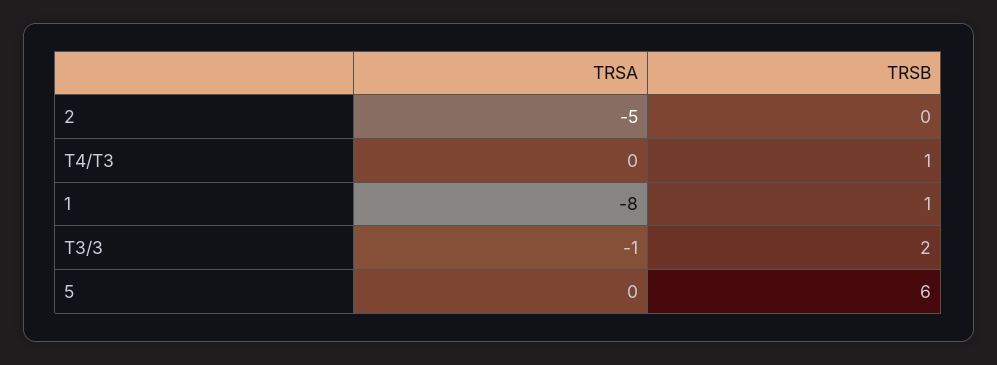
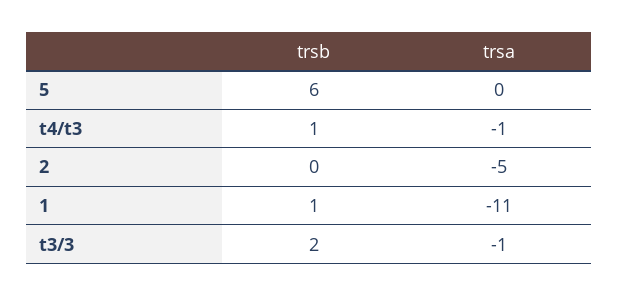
  {
    "TRSA": {
      "2": -5,
-     "T4/T3": 0,
+     "T4/T3": -1,
-     "1": -8,
+     "1": -11,
      "T3/3": -1,
      "5": 0
    },
    "TRSB": {
      "2": 0,
      "T4/T3": 1,
      "1": 1,
      "T3/3": 2,
      "5": 6
    }
  }

